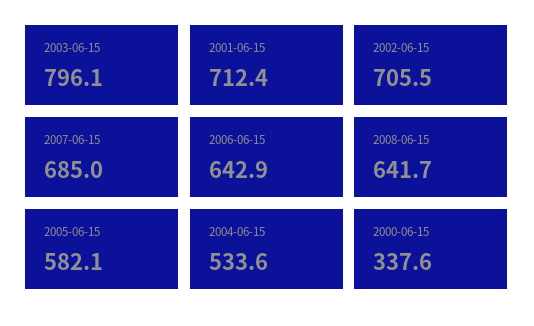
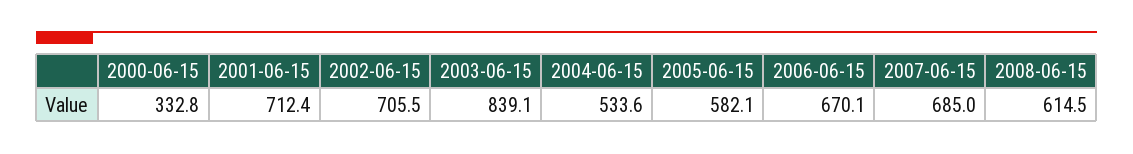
  {
-   "2003-06-15": 796.1,
+   "2003-06-15": 839.1,
    "2001-06-15": 712.4,
    "2002-06-15": 705.5,
    "2007-06-15": 685,
-   "2006-06-15": 642.9,
+   "2006-06-15": 670.1,
-   "2008-06-15": 641.7,
+   "2008-06-15": 614.5,
    "2005-06-15": 582.1,
    "2004-06-15": 533.6,
-   "2000-06-15": 337.6
+   "2000-06-15": 332.8
  }

